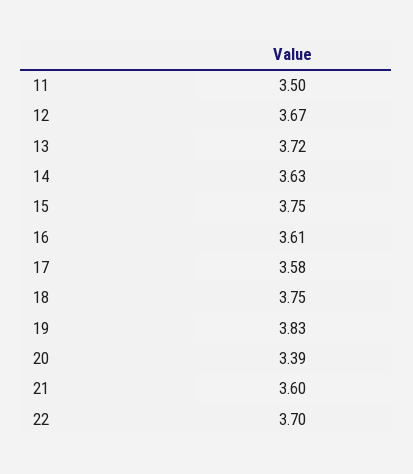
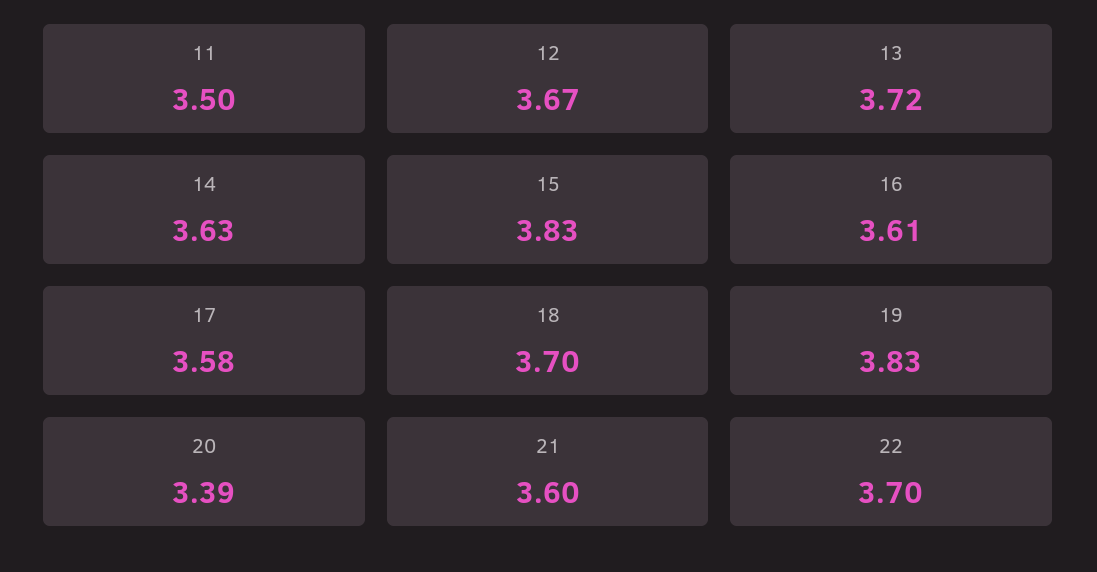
  {
    "11": 3.5,
    "12": 3.67,
    "13": 3.72,
    "14": 3.63,
-   "15": 3.75,
+   "15": 3.83,
    "16": 3.61,
    "17": 3.58,
-   "18": 3.75,
+   "18": 3.7,
    "19": 3.83,
    "20": 3.39,
    "21": 3.6,
    "22": 3.7
  }

